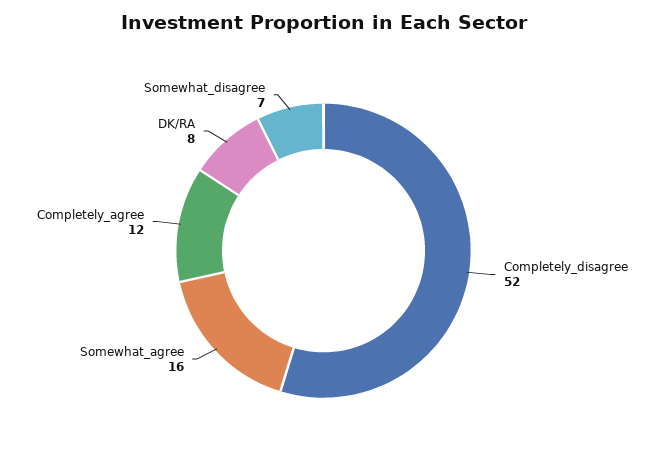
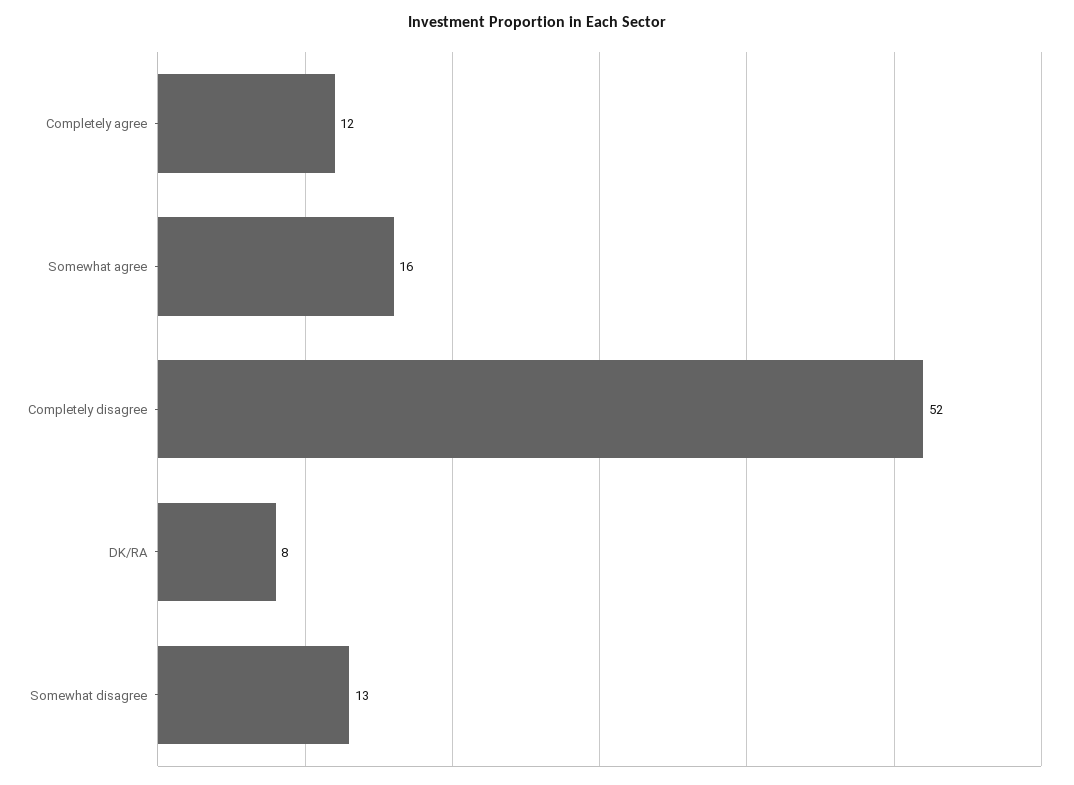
  {
    "Completely_disagree": 52,
    "Somewhat_agree": 16,
    "Completely_agree": 12,
    "DK/RA": 8,
-   "Somewhat_disagree": 7
+   "Somewhat_disagree": 13
  }

